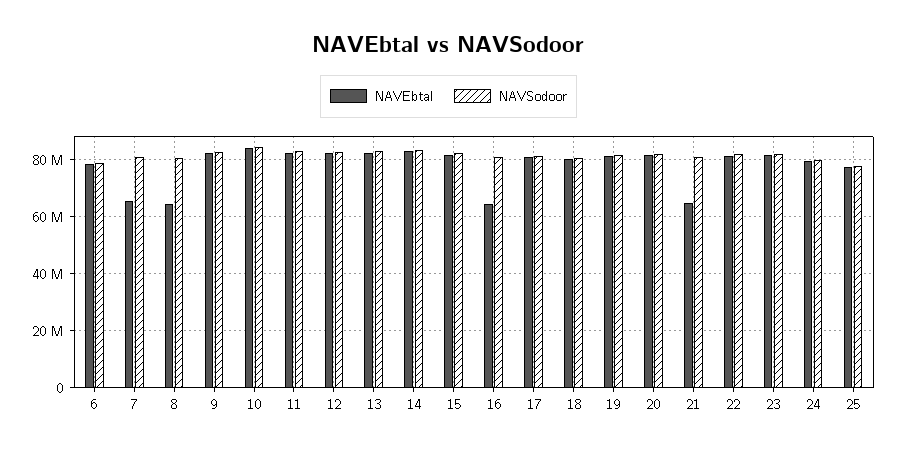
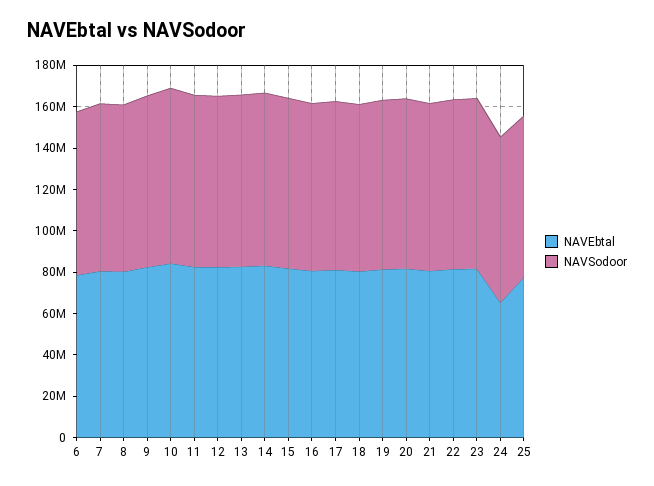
  {
    "NAVEbtal": {
      "6": 77500000,
-     "7": 65000000,
+     "7": 80000000,
-     "8": 65000000,
+     "8": 80000000,
      "9": 82500000,
      "10": 85000000,
      "11": 82500000,
      "12": 82500000,
      "13": 82500000,
      "14": 82500000,
      "15": 82500000,
-     "16": 65000000,
+     "16": 80000000,
      "17": 80000000,
      "18": 80000000,
      "19": 82500000,
      "20": 82500000,
-     "21": 65000000,
+     "21": 80000000,
      "22": 82500000,
      "23": 82500000,
-     "24": 80000000,
+     "24": 65000000,
      "25": 77500000
    },
    "NAVSodoor": {
      "6": 80000000,
      "7": 80000000,
      "8": 80000000,
      "9": 82500000,
      "10": 85000000,
      "11": 82500000,
      "12": 82500000,
      "13": 82500000,
      "14": 82500000,
      "15": 82500000,
      "16": 80000000,
      "17": 82500000,
      "18": 80000000,
      "19": 82500000,
      "20": 82500000,
      "21": 80000000,
      "22": 82500000,
      "23": 82500000,
      "24": 80000000,
      "25": 77500000
    }
  }

